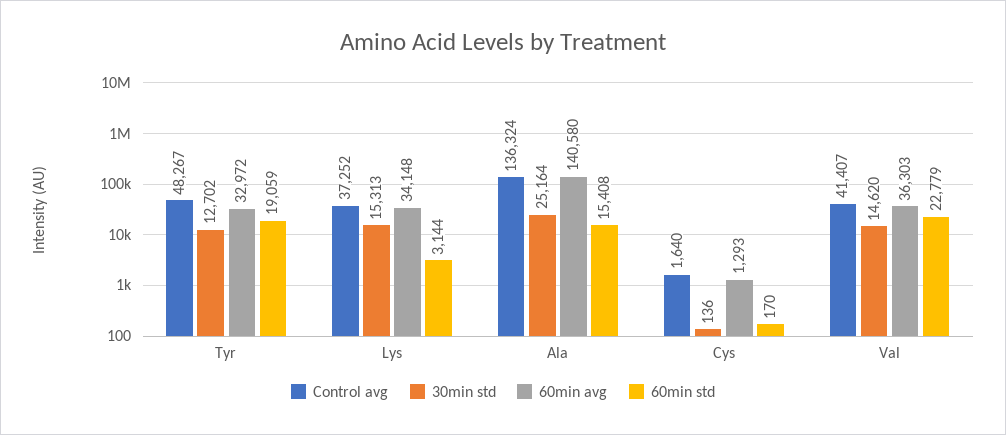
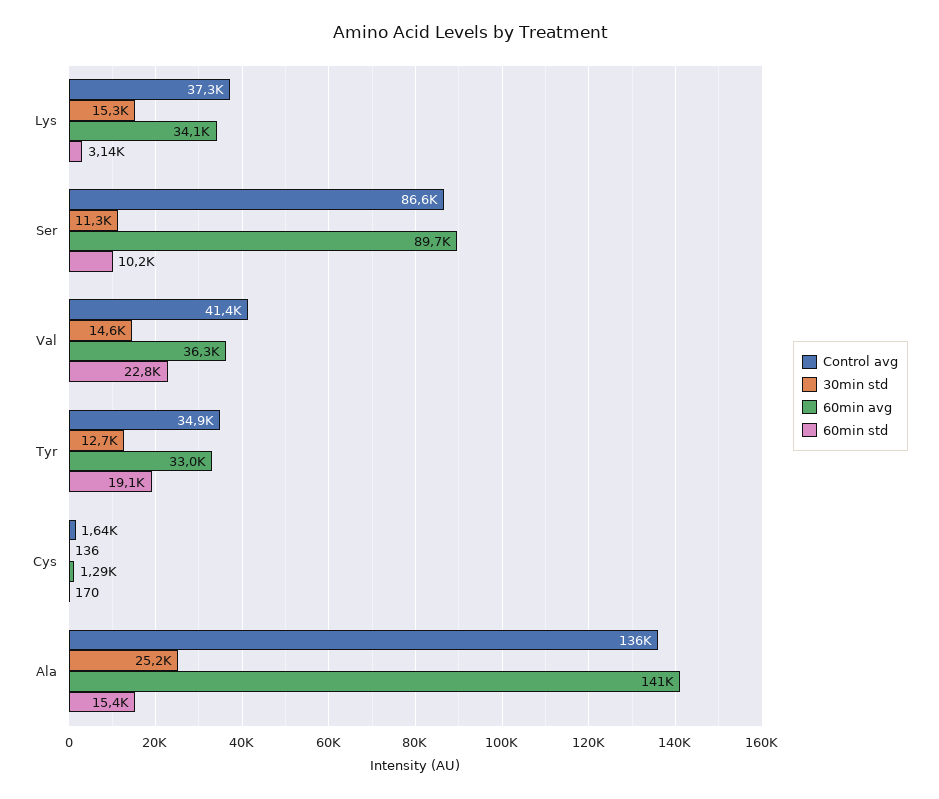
  {
    "Control avg": {
-     "Tyr": 48267,
+     "Tyr": 34900,
      "Lys": 37252,
      "Ala": 136324,
      "Cys": 1640,
-     "Val": 41407
+     "Val": 41407,
+     "Ser": 86600
    },
    "30min std": {
      "Tyr": 12702,
      "Lys": 15313,
      "Ala": 25164,
      "Cys": 136,
-     "Val": 14620
+     "Val": 14620,
+     "Ser": 11300
    },
    "60min avg": {
      "Tyr": 32972,
      "Lys": 34148,
      "Ala": 140580,
      "Cys": 1293,
-     "Val": 36303
+     "Val": 36303,
+     "Ser": 89700
    },
    "60min std": {
      "Tyr": 19059,
      "Lys": 3144,
      "Ala": 15408,
      "Cys": 170,
-     "Val": 22779
+     "Val": 22779,
+     "Ser": 10200
    }
  }

